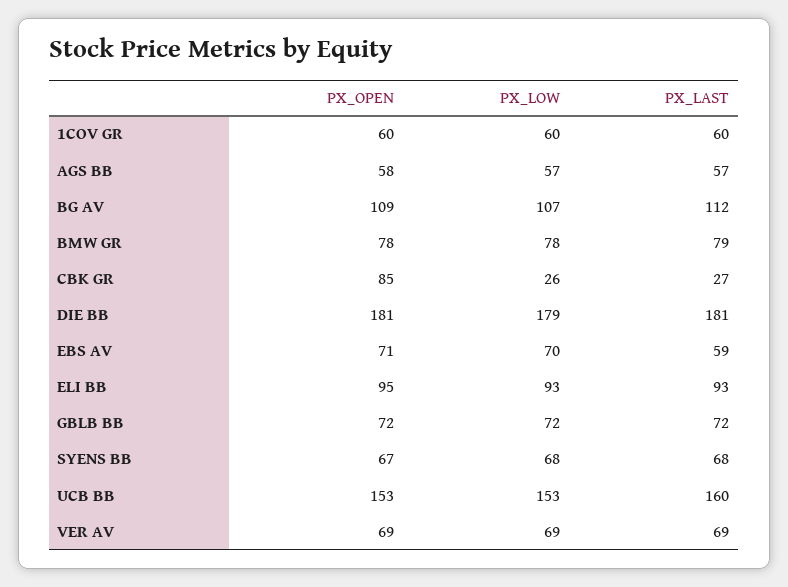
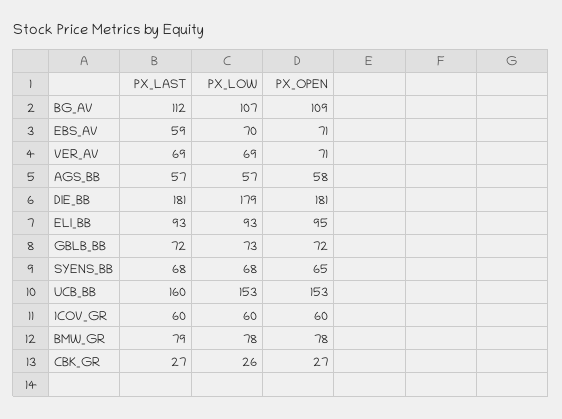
  {
    "PX_OPEN": {
      "1COV GR": 60,
      "AGS BB": 58,
      "BG AV": 109,
      "BMW GR": 78,
-     "CBK GR": 85,
+     "CBK GR": 27,
      "DIE BB": 181,
      "EBS AV": 71,
      "ELI BB": 95,
      "GBLB BB": 72,
-     "SYENS BB": 67,
+     "SYENS BB": 65,
      "UCB BB": 153,
-     "VER AV": 69
+     "VER AV": 71
    },
    "PX_LOW": {
      "1COV GR": 60,
      "AGS BB": 57,
      "BG AV": 107,
      "BMW GR": 78,
      "CBK GR": 26,
      "DIE BB": 179,
      "EBS AV": 70,
      "ELI BB": 93,
-     "GBLB BB": 72,
+     "GBLB BB": 73,
      "SYENS BB": 68,
      "UCB BB": 153,
      "VER AV": 69
    },
    "PX_LAST": {
      "1COV GR": 60,
      "AGS BB": 57,
      "BG AV": 112,
      "BMW GR": 79,
      "CBK GR": 27,
      "DIE BB": 181,
      "EBS AV": 59,
      "ELI BB": 93,
      "GBLB BB": 72,
      "SYENS BB": 68,
      "UCB BB": 160,
      "VER AV": 69
    }
  }

